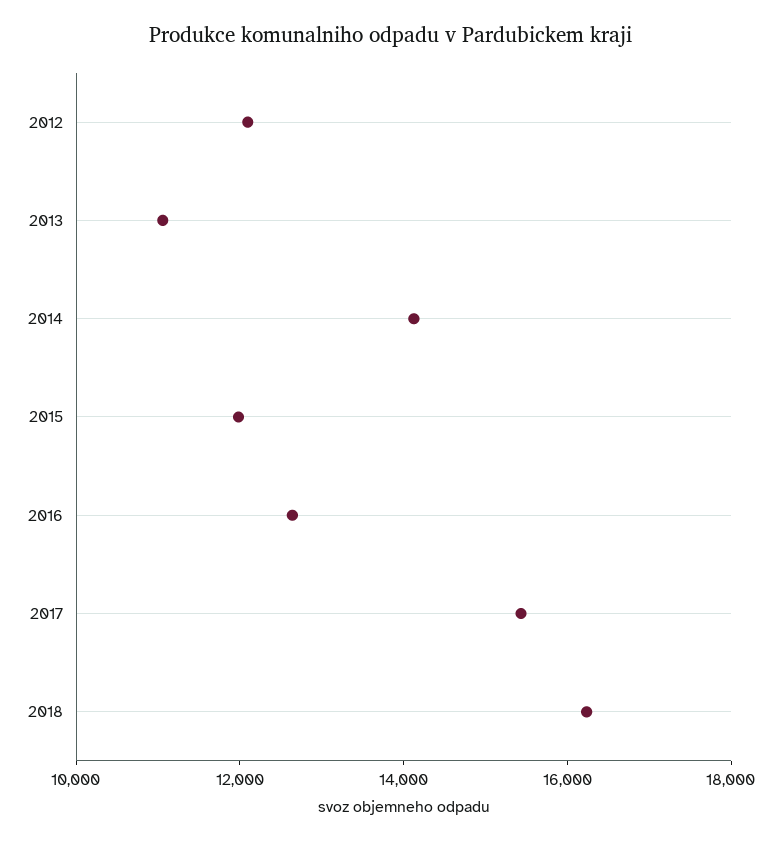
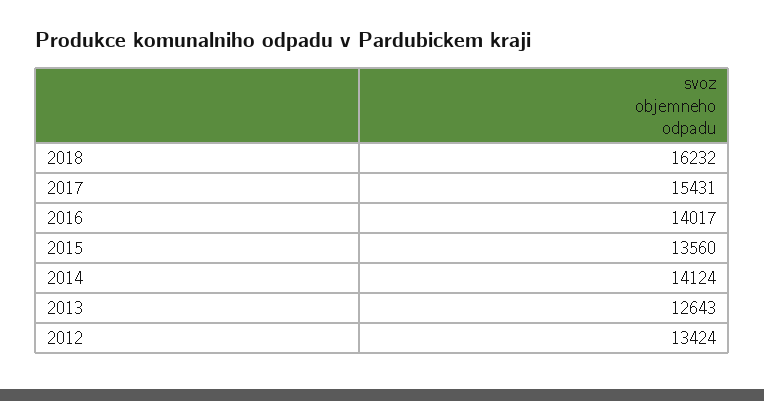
  {
-   "2012": 12000,
+   "2012": 13424,
-   "2013": 11000,
+   "2013": 12643,
    "2014": 14124,
-   "2015": 12000,
+   "2015": 13560,
-   "2016": 12500,
+   "2016": 14017,
    "2017": 15431,
    "2018": 16232
  }

